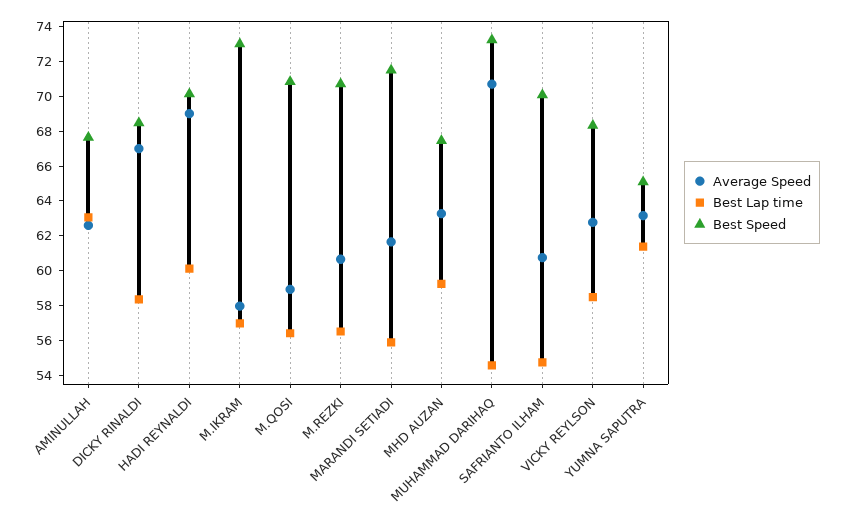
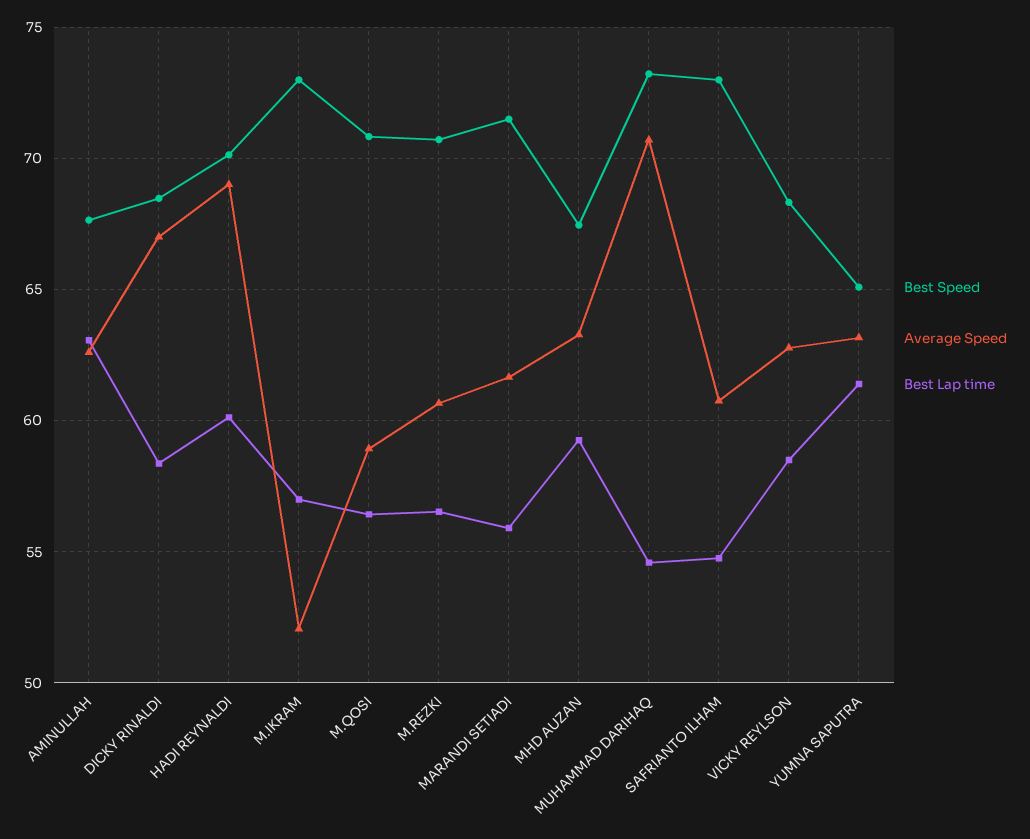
  {
    "Average Speed": {
      "AMINULLAH": 62.5,
      "DICKY RINALDI": 67,
      "HADI REYNALDI": 69,
-     "M.IKRAM": 58,
+     "M.IKRAM": 52,
      "M.QOSI": 59,
      "M.REZKI": 60.5,
      "MARANDI SETIADI": 61.5,
      "MHD AUZAN": 63.5,
      "MUHAMMAD DARIHAQ": 70.5,
      "SAFRIANTO ILHAM": 61,
      "VICKY REYLSON": 63,
      "YUMNA SAPUTRA": 63
    },
    "Best Lap time": {
      "AMINULLAH": 63,
      "DICKY RINALDI": 58.5,
      "HADI REYNALDI": 60,
      "M.IKRAM": 57,
      "M.QOSI": 56.5,
      "M.REZKI": 56.5,
      "MARANDI SETIADI": 56,
      "MHD AUZAN": 59.5,
      "MUHAMMAD DARIHAQ": 54.5,
      "SAFRIANTO ILHAM": 55,
      "VICKY REYLSON": 58.5,
      "YUMNA SAPUTRA": 61.5
    },
    "Best Speed": {
      "AMINULLAH": 67.5,
      "DICKY RINALDI": 68.5,
      "HADI REYNALDI": 70,
      "M.IKRAM": 73,
      "M.QOSI": 71,
      "M.REZKI": 70.5,
      "MARANDI SETIADI": 71.5,
      "MHD AUZAN": 67.5,
      "MUHAMMAD DARIHAQ": 73,
-     "SAFRIANTO ILHAM": 70,
+     "SAFRIANTO ILHAM": 73,
      "VICKY REYLSON": 68.5,
      "YUMNA SAPUTRA": 65
    }
  }

